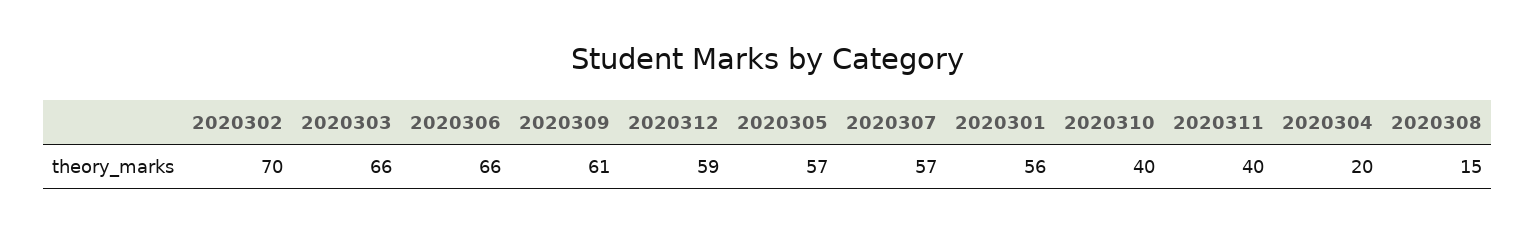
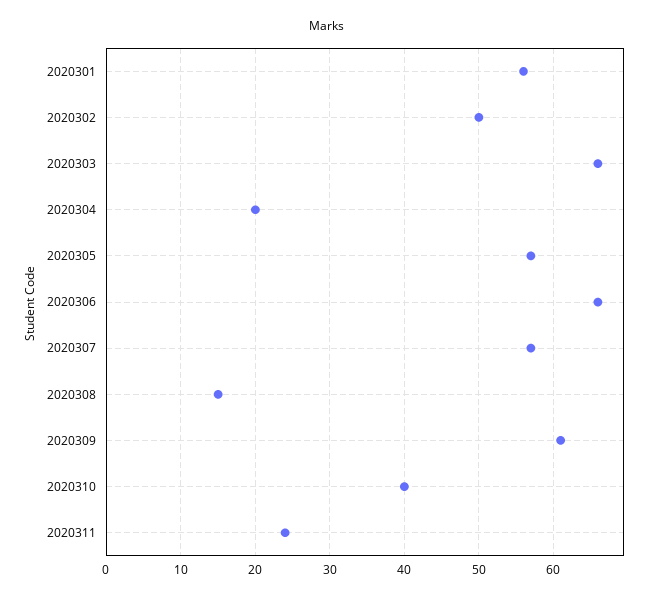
  {
-   "2020302": 70,
+   "2020302": 50,
    "2020303": 66,
    "2020306": 66,
    "2020309": 61,
-   "2020312": 59,
    "2020305": 57,
    "2020307": 57,
    "2020301": 56,
    "2020310": 40,
-   "2020311": 40,
+   "2020311": 24,
    "2020304": 20,
    "2020308": 15
  }

